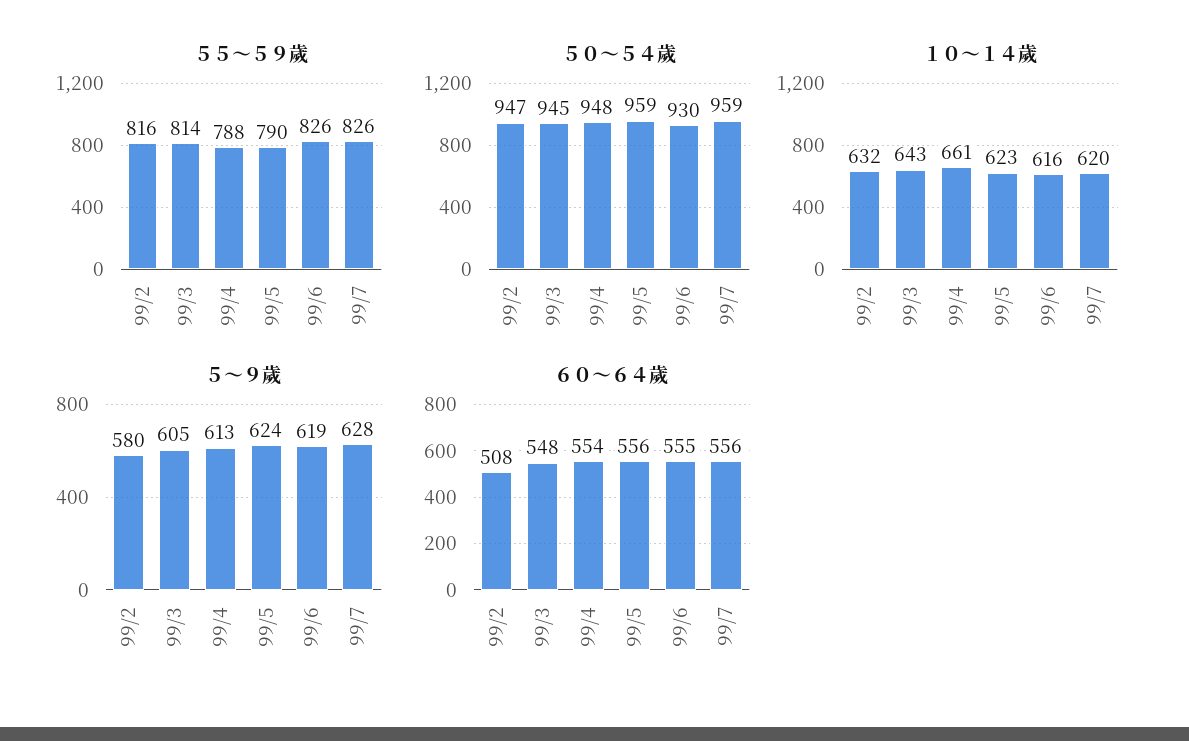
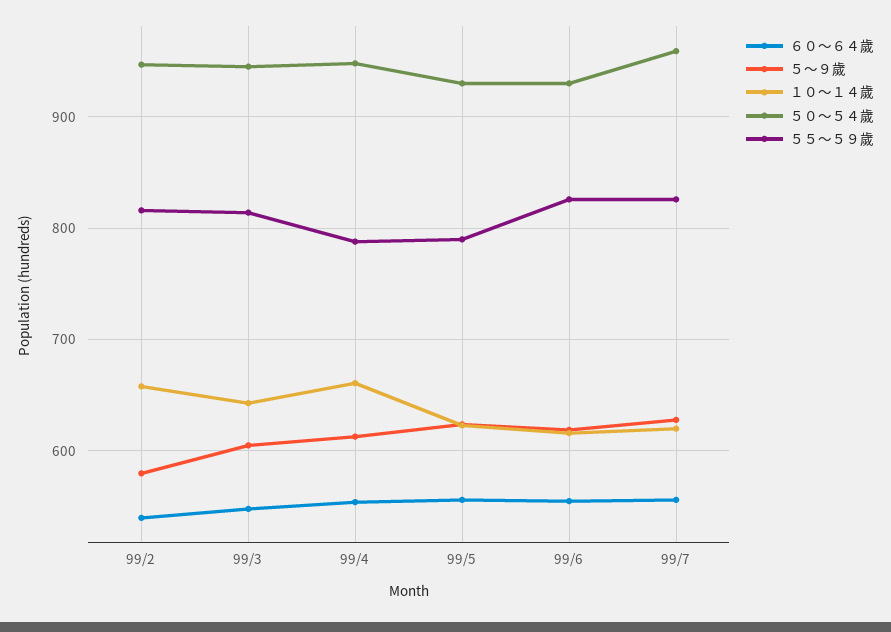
  {
    "５５～５９歲": {
      "99/2": 816,
      "99/3": 814,
      "99/4": 788,
      "99/5": 790,
      "99/6": 826,
      "99/7": 826
    },
    "５０～５４歲": {
      "99/2": 947,
      "99/3": 945,
      "99/4": 948,
-     "99/5": 959,
+     "99/5": 930,
      "99/6": 930,
      "99/7": 959
    },
    "１０～１４歲": {
-     "99/2": 632,
+     "99/2": 660,
      "99/3": 643,
      "99/4": 661,
      "99/5": 623,
      "99/6": 616,
      "99/7": 620
    },
    "５～９歲": {
      "99/2": 580,
      "99/3": 605,
      "99/4": 613,
      "99/5": 624,
      "99/6": 619,
      "99/7": 628
    },
    "６０～６４歲": {
-     "99/2": 508,
+     "99/2": 540,
      "99/3": 548,
      "99/4": 554,
      "99/5": 556,
      "99/6": 555,
      "99/7": 556
    }
  }

